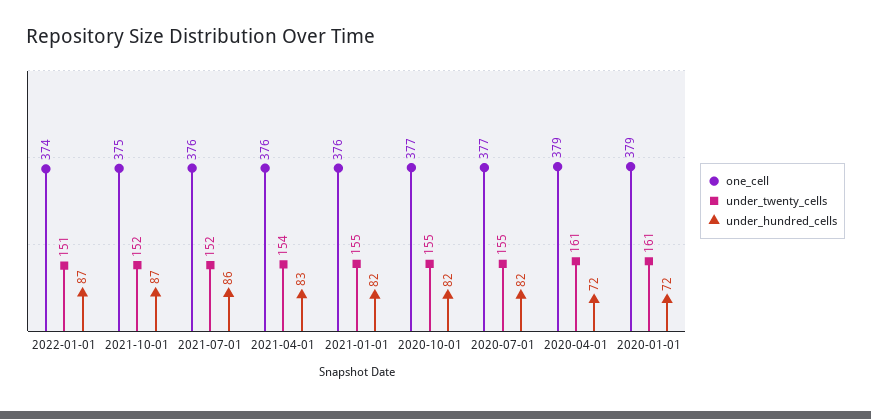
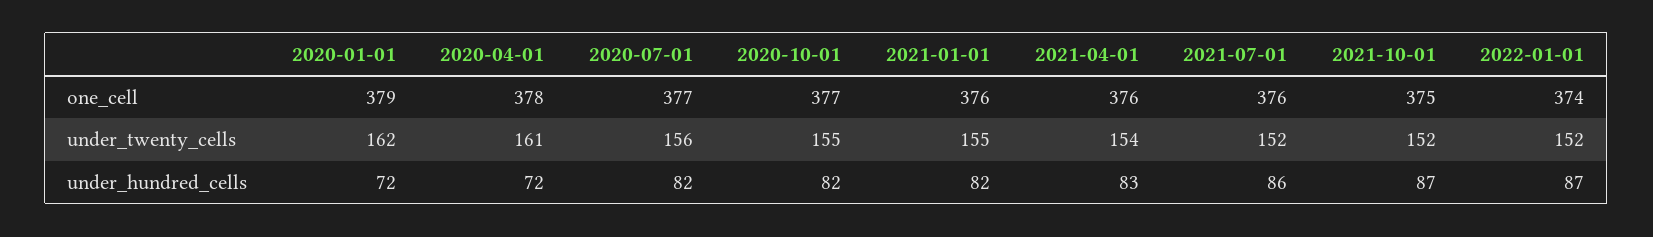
  {
    "one_cell": {
      "2022-01-01": 374,
      "2021-10-01": 375,
      "2021-07-01": 376,
      "2021-04-01": 376,
      "2021-01-01": 376,
      "2020-10-01": 377,
      "2020-07-01": 377,
-     "2020-04-01": 379,
+     "2020-04-01": 378,
      "2020-01-01": 379
    },
    "under_twenty_cells": {
-     "2022-01-01": 151,
+     "2022-01-01": 152,
      "2021-10-01": 152,
      "2021-07-01": 152,
      "2021-04-01": 154,
      "2021-01-01": 155,
      "2020-10-01": 155,
-     "2020-07-01": 155,
+     "2020-07-01": 156,
      "2020-04-01": 161,
-     "2020-01-01": 161
+     "2020-01-01": 162
    },
    "under_hundred_cells": {
      "2022-01-01": 87,
      "2021-10-01": 87,
      "2021-07-01": 86,
      "2021-04-01": 83,
      "2021-01-01": 82,
      "2020-10-01": 82,
      "2020-07-01": 82,
      "2020-04-01": 72,
      "2020-01-01": 72
    }
  }

